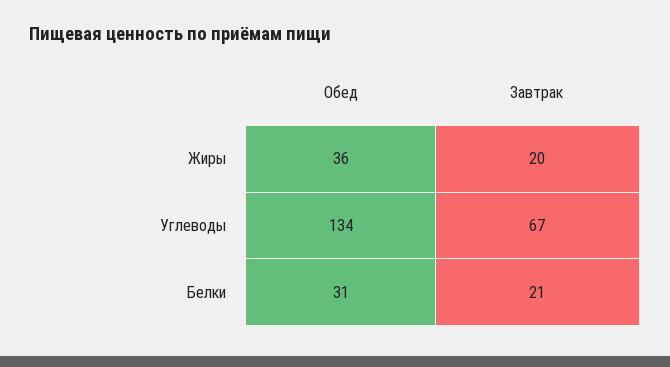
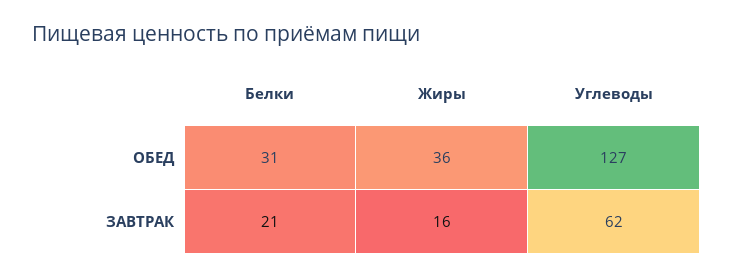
  {
    "Обед": {
      "Жиры": 36,
-     "Углеводы": 134,
+     "Углеводы": 127,
      "Белки": 31
    },
    "Завтрак": {
-     "Жиры": 20,
+     "Жиры": 16,
-     "Углеводы": 67,
+     "Углеводы": 62,
      "Белки": 21
    }
  }

